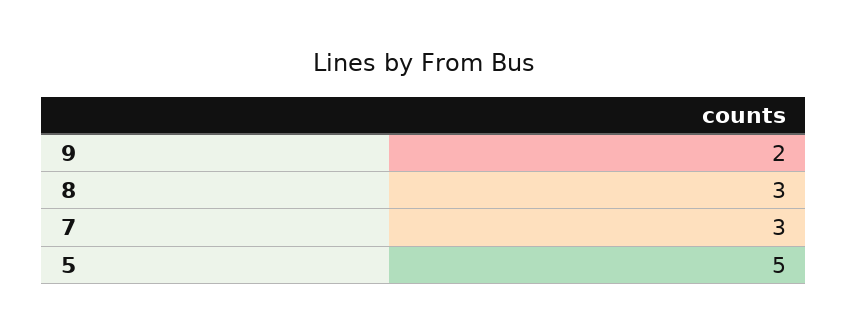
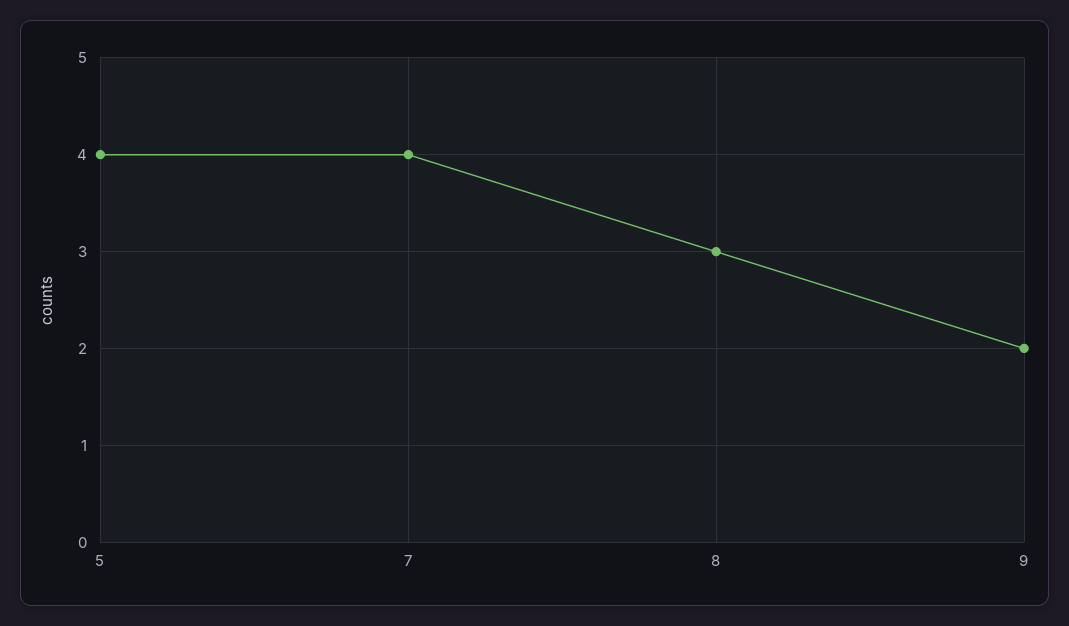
  {
    "9": 2,
    "8": 3,
-   "7": 3,
+   "7": 4,
-   "5": 5
+   "5": 4
  }

